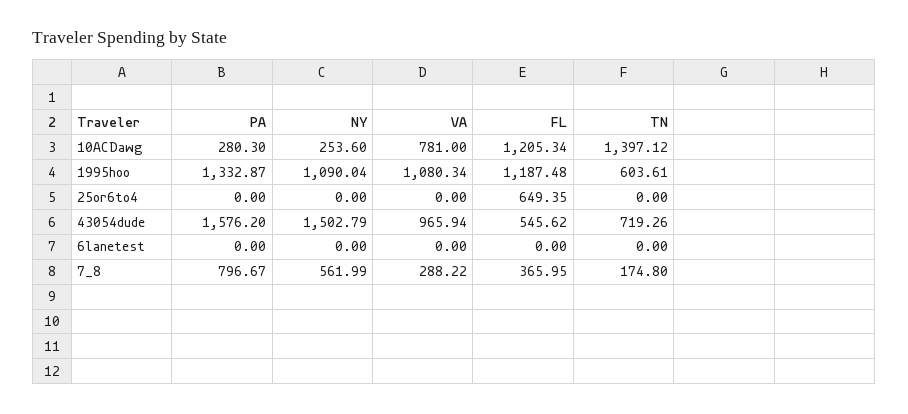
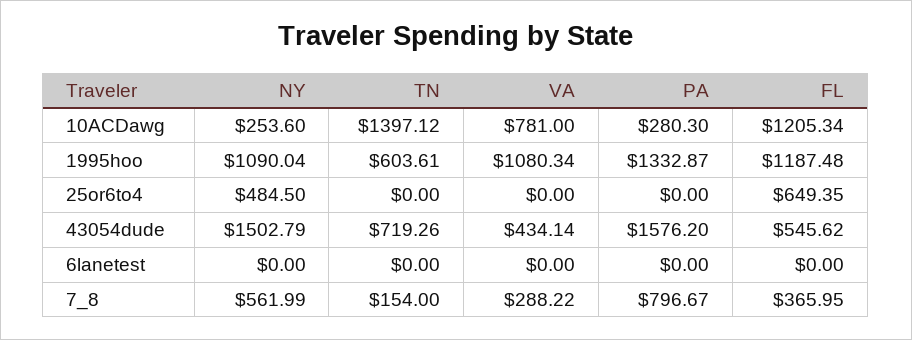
  {
    "PA": {
      "10ACDawg": 280.3,
      "1995hoo": 1332.87,
      "25or6to4": 0,
      "43054dude": 1576.2,
      "6lanetest": 0,
      "7_8": 796.67
    },
    "NY": {
      "10ACDawg": 253.6,
      "1995hoo": 1090.04,
-     "25or6to4": 0,
+     "25or6to4": 484.5,
      "43054dude": 1502.79,
      "6lanetest": 0,
      "7_8": 561.99
    },
    "VA": {
      "10ACDawg": 781,
      "1995hoo": 1080.34,
      "25or6to4": 0,
-     "43054dude": 965.94,
+     "43054dude": 434.14,
      "6lanetest": 0,
      "7_8": 288.22
    },
    "FL": {
      "10ACDawg": 1205.34,
      "1995hoo": 1187.48,
      "25or6to4": 649.35,
      "43054dude": 545.62,
      "6lanetest": 0,
      "7_8": 365.95
    },
    "TN": {
      "10ACDawg": 1397.12,
      "1995hoo": 603.61,
      "25or6to4": 0,
      "43054dude": 719.26,
      "6lanetest": 0,
-     "7_8": 174.8
+     "7_8": 154
    }
  }

